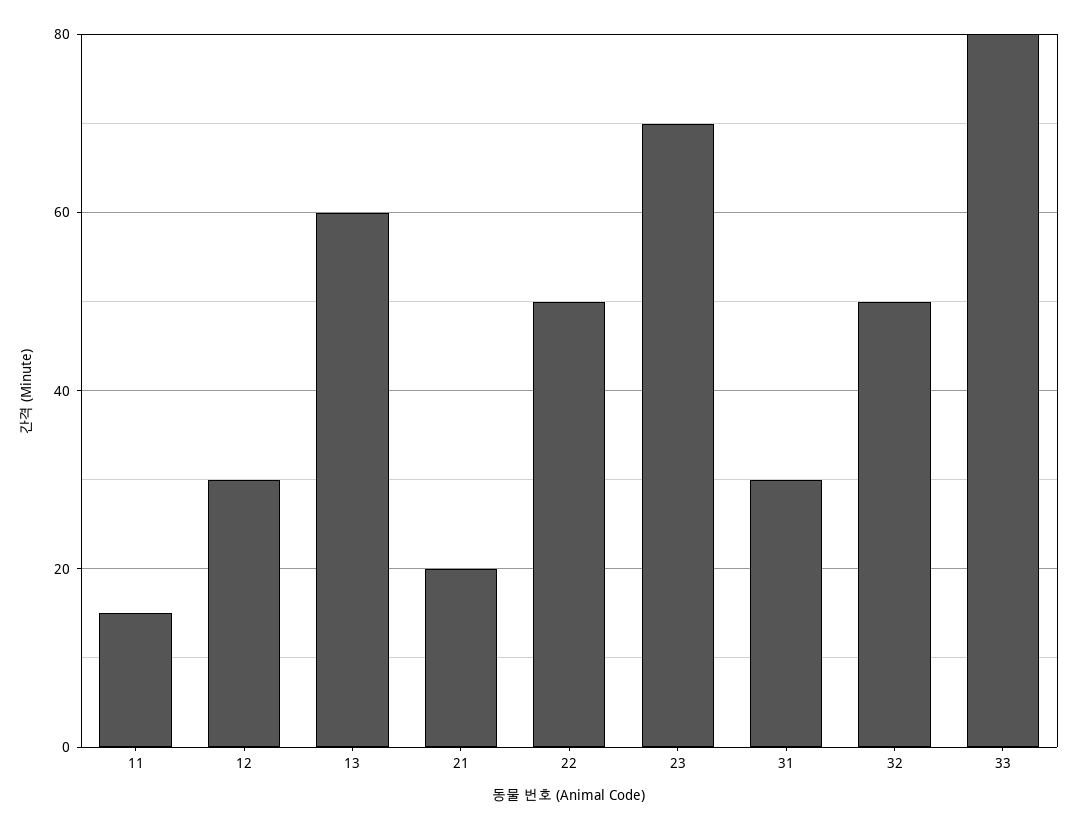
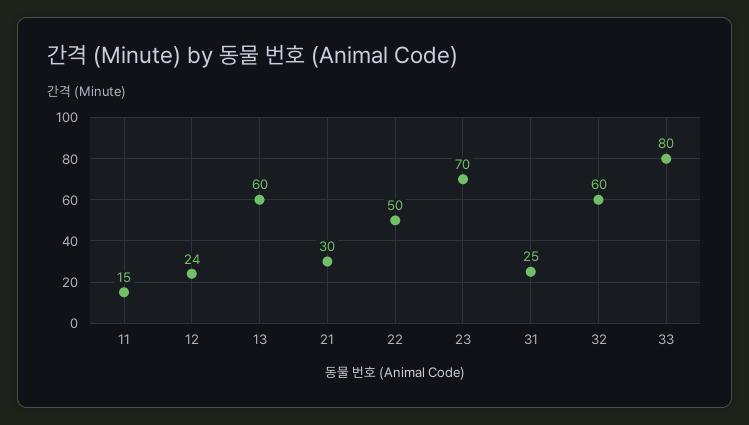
  {
    "11": 15,
-   "12": 30,
+   "12": 24,
    "13": 60,
-   "21": 20,
+   "21": 30,
    "22": 50,
    "23": 70,
-   "31": 30,
+   "31": 25,
-   "32": 50,
+   "32": 60,
    "33": 80
  }

